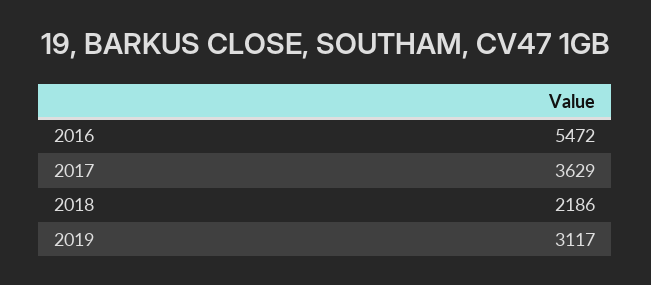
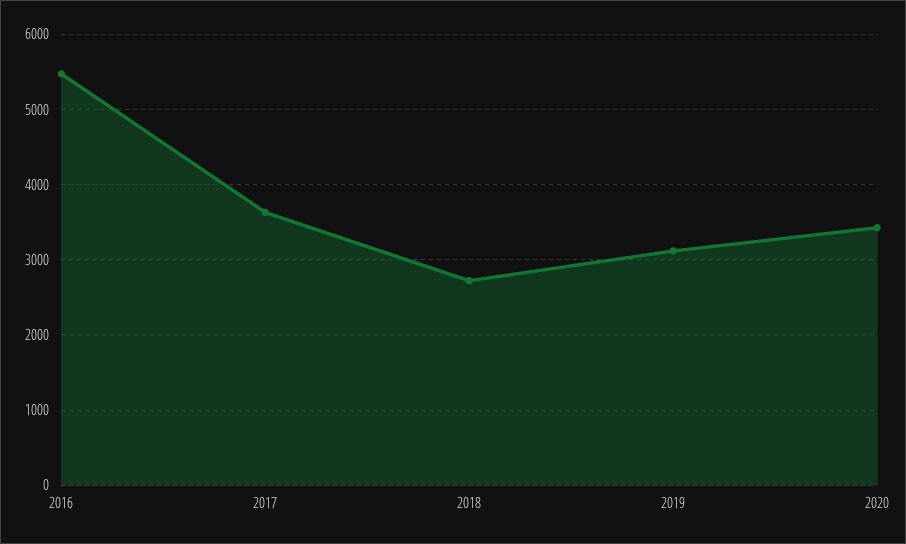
  {
    "2016": 5472,
    "2017": 3629,
-   "2018": 2186,
+   "2018": 2700,
-   "2019": 3117
+   "2019": 3117,
+   "2020": 3400
  }

